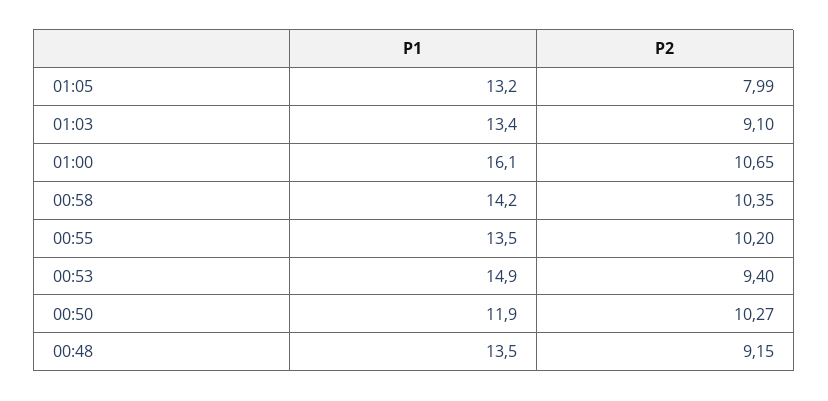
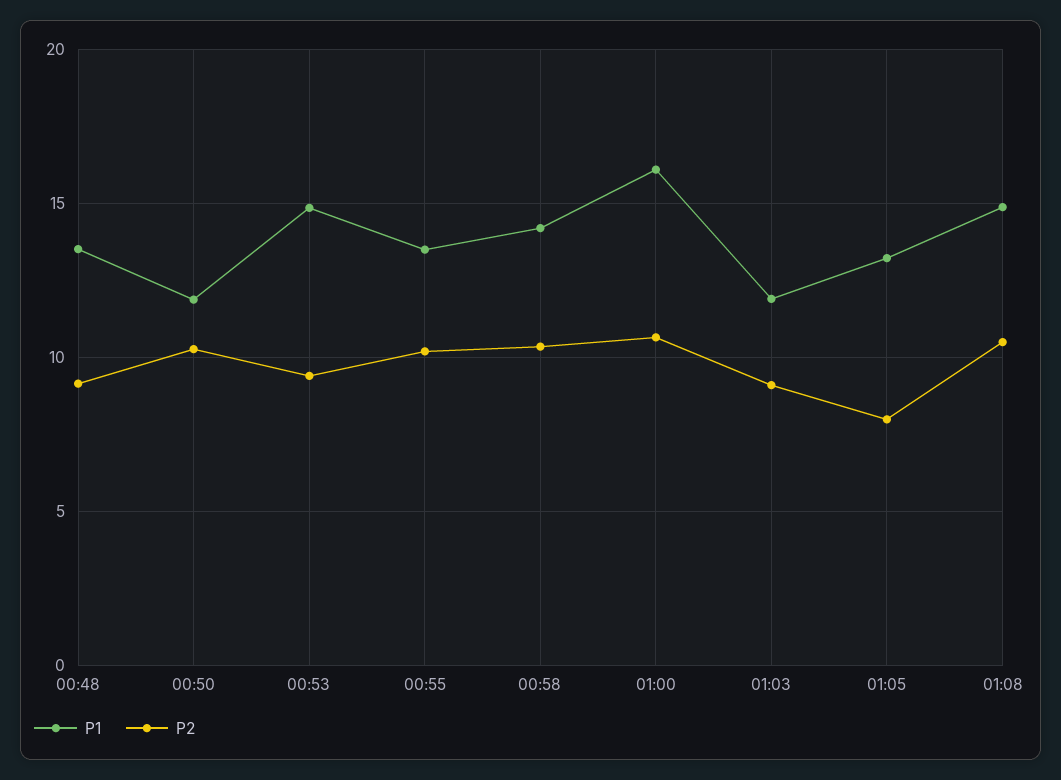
  {
    "P1": {
      "01:05": 13.2,
-     "01:03": 13.4,
+     "01:03": 12,
      "01:00": 16.1,
      "00:58": 14.2,
      "00:55": 13.5,
      "00:53": 14.9,
      "00:50": 11.9,
-     "00:48": 13.5
+     "00:48": 13.5,
+     "01:08": 15
    },
    "P2": {
      "01:05": 7.99,
      "01:03": 9.1,
      "01:00": 10.65,
      "00:58": 10.35,
      "00:55": 10.2,
      "00:53": 9.4,
      "00:50": 10.27,
-     "00:48": 9.15
+     "00:48": 9.15,
+     "01:08": 10.5
    }
  }

